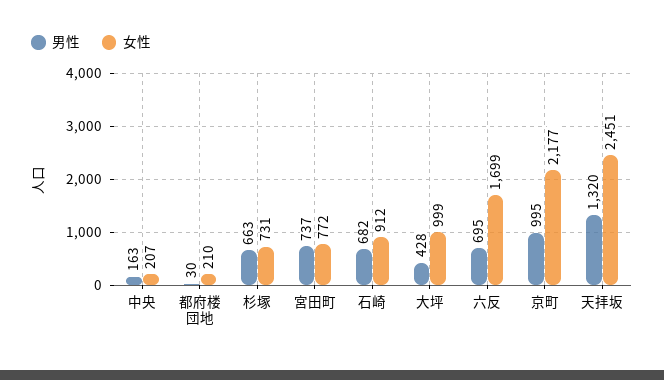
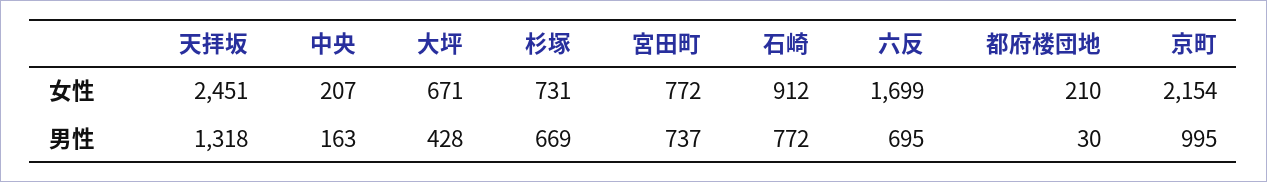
  {
    "男性": {
      "中央": 163,
      "都府楼団地": 30,
-     "杉塚": 663,
+     "杉塚": 669,
      "宮田町": 737,
-     "石崎": 682,
+     "石崎": 772,
      "大坪": 428,
      "六反": 695,
      "京町": 995,
-     "天拝坂": 1320
+     "天拝坂": 1318
    },
    "女性": {
      "中央": 207,
      "都府楼団地": 210,
      "杉塚": 731,
      "宮田町": 772,
      "石崎": 912,
-     "大坪": 999,
+     "大坪": 671,
      "六反": 1699,
-     "京町": 2177,
+     "京町": 2154,
      "天拝坂": 2451
    }
  }

